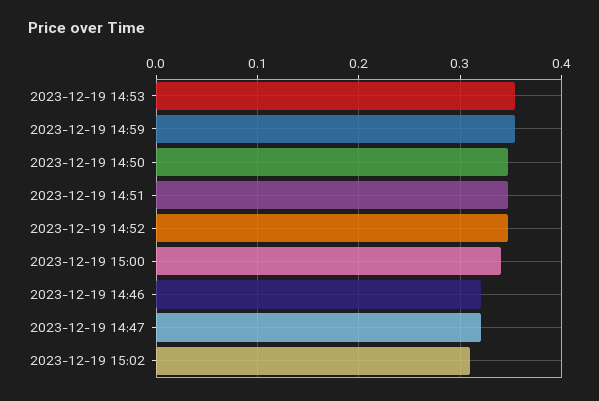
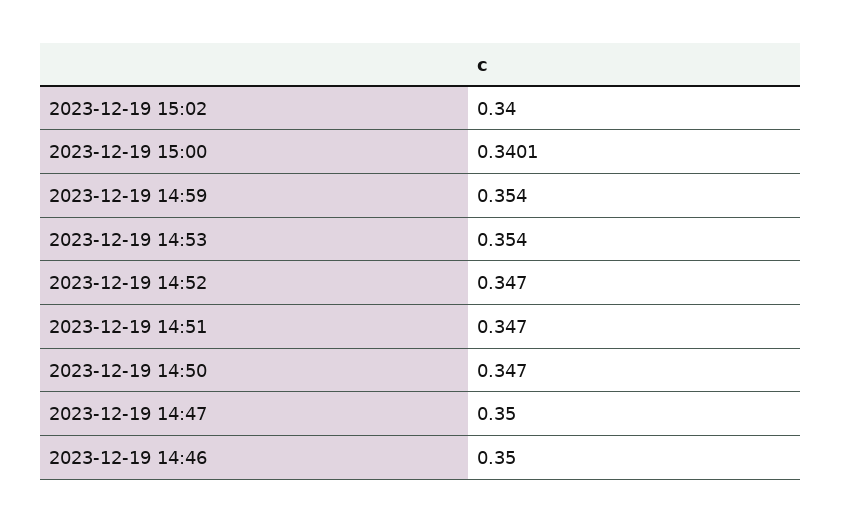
  {
    "2023-12-19 14:53": 0.354,
    "2023-12-19 14:59": 0.354,
    "2023-12-19 14:50": 0.347,
    "2023-12-19 14:51": 0.347,
    "2023-12-19 14:52": 0.347,
    "2023-12-19 15:00": 0.3401,
-   "2023-12-19 14:46": 0.32,
+   "2023-12-19 14:46": 0.35,
-   "2023-12-19 14:47": 0.32,
+   "2023-12-19 14:47": 0.35,
-   "2023-12-19 15:02": 0.31
+   "2023-12-19 15:02": 0.34
  }

